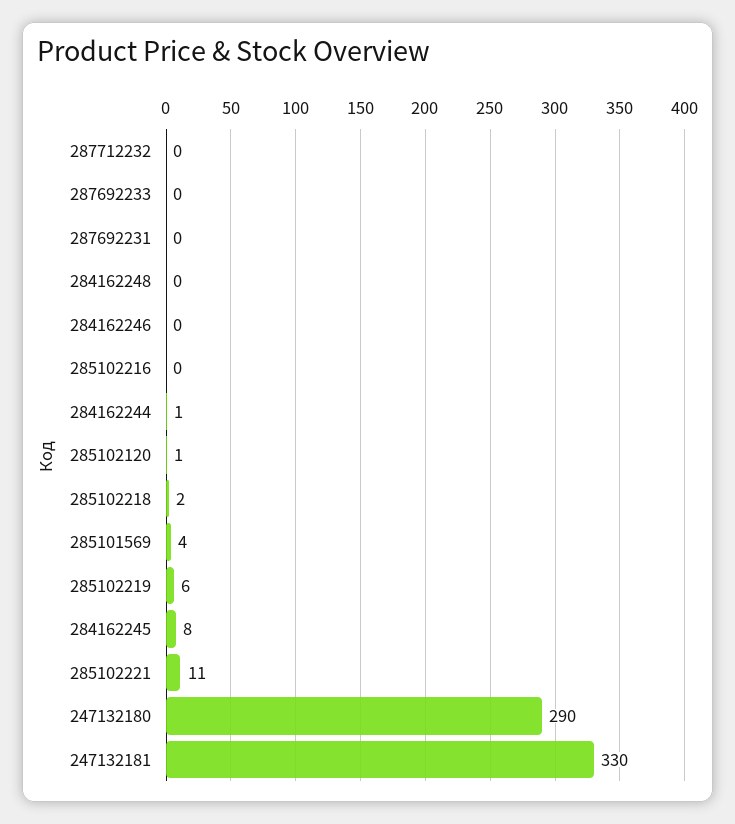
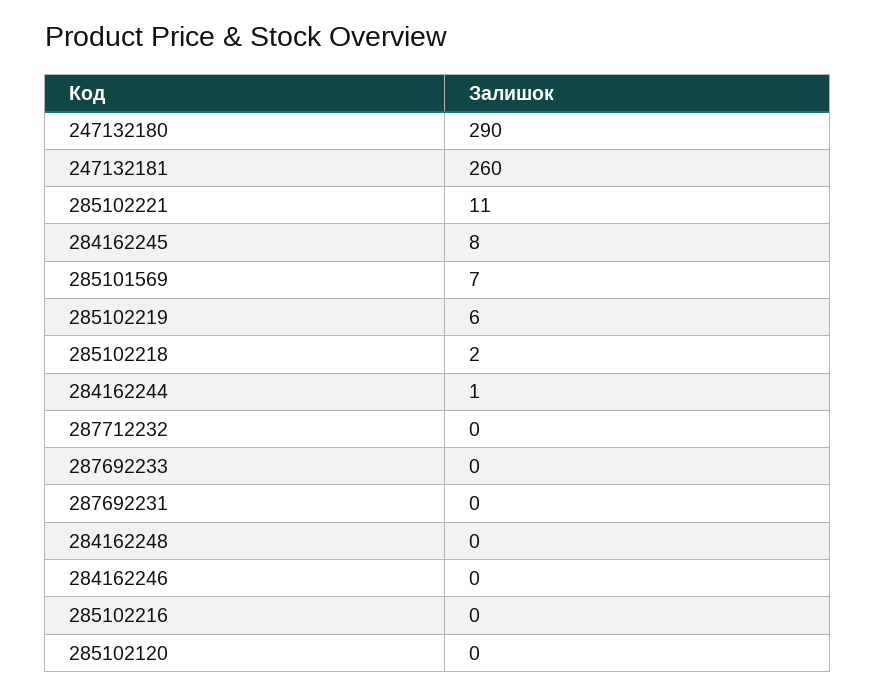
  {
    "287712232": 0,
    "287692233": 0,
    "287692231": 0,
    "284162248": 0,
    "284162246": 0,
    "285102216": 0,
    "284162244": 1,
-   "285102120": 1,
+   "285102120": 0,
    "285102218": 2,
-   "285101569": 4,
+   "285101569": 7,
    "285102219": 6,
    "284162245": 8,
    "285102221": 11,
    "247132180": 290,
-   "247132181": 330
+   "247132181": 260
  }

